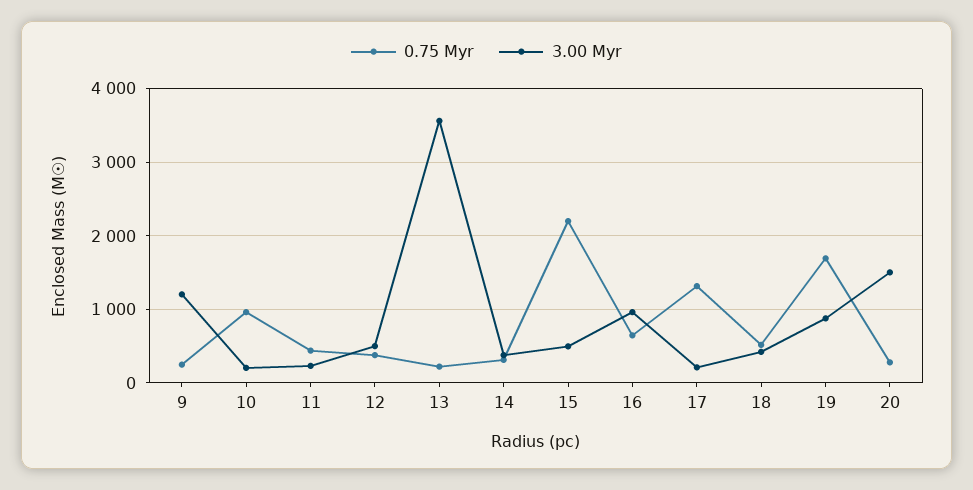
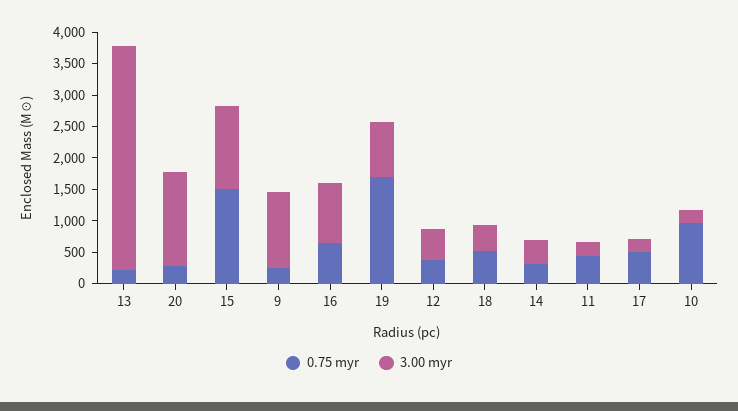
  {
    "0.75 Myr": {
      "9": 200,
      "10": 1000,
      "11": 400,
      "12": 400,
      "13": 200,
      "14": 300,
-     "15": 2200,
+     "15": 1500,
      "16": 600,
-     "17": 1300,
+     "17": 500,
      "18": 500,
      "19": 1700,
      "20": 300
    },
    "3.00 Myr": {
      "9": 1200,
      "10": 200,
      "11": 200,
      "12": 500,
      "13": 3600,
      "14": 400,
-     "15": 500,
+     "15": 1250,
      "16": 1000,
      "17": 200,
      "18": 400,
      "19": 900,
      "20": 1500
    }
  }

